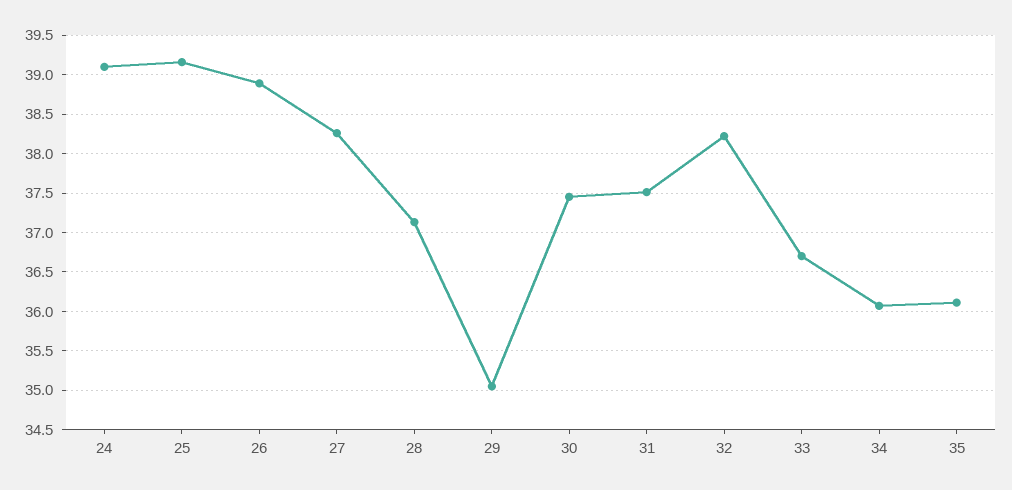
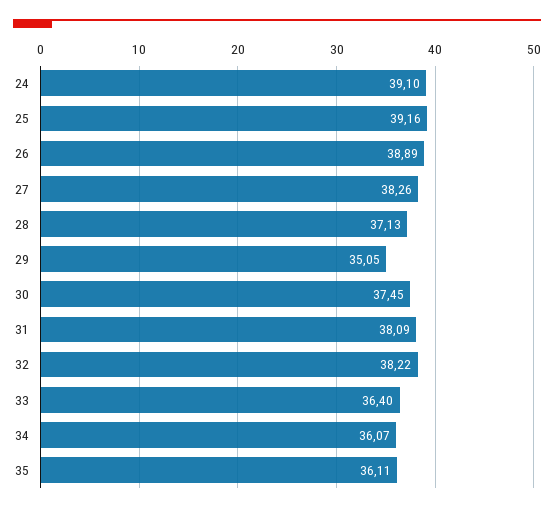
  {
    "24": 39.1,
    "25": 39.16,
    "26": 38.89,
    "27": 38.26,
    "28": 37.13,
    "29": 35.05,
    "30": 37.45,
-   "31": 37.5,
+   "31": 38.09,
    "32": 38.22,
-   "33": 36.7,
+   "33": 36.4,
    "34": 36.07,
    "35": 36.11
  }

